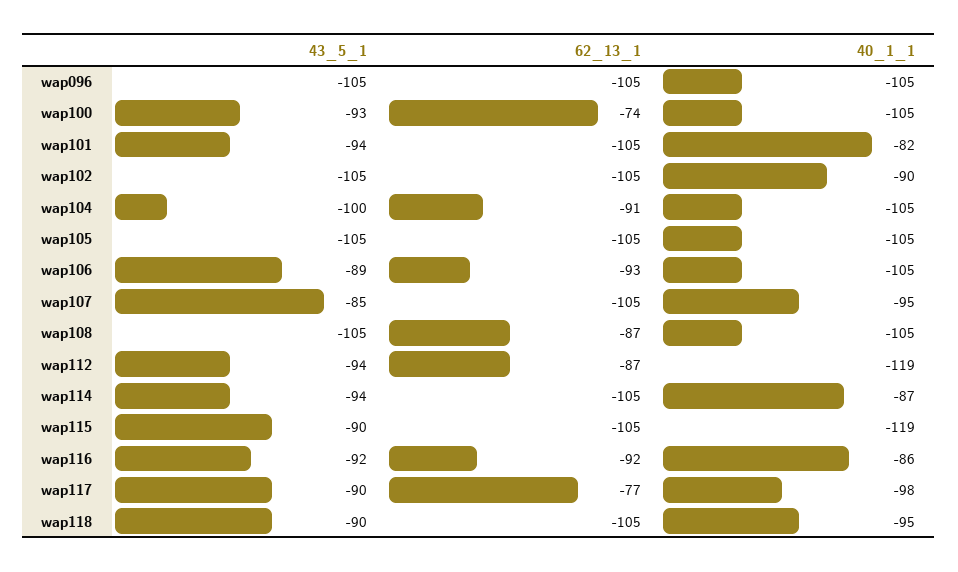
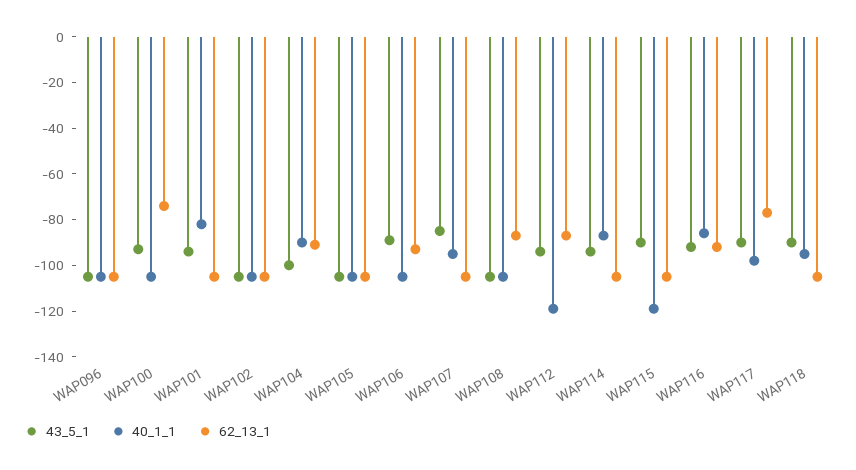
  {
    "43_5_1": {
      "wap096": -105,
      "wap100": -93,
      "wap101": -94,
      "wap102": -105,
      "wap104": -100,
      "wap105": -105,
      "wap106": -89,
      "wap107": -85,
      "wap108": -105,
      "wap112": -94,
      "wap114": -94,
      "wap115": -90,
      "wap116": -92,
      "wap117": -90,
      "wap118": -90
    },
    "62_13_1": {
      "wap096": -105,
      "wap100": -74,
      "wap101": -105,
      "wap102": -105,
      "wap104": -91,
      "wap105": -105,
      "wap106": -93,
      "wap107": -105,
      "wap108": -87,
      "wap112": -87,
      "wap114": -105,
      "wap115": -105,
      "wap116": -92,
      "wap117": -77,
      "wap118": -105
    },
    "40_1_1": {
      "wap096": -105,
      "wap100": -105,
      "wap101": -82,
-     "wap102": -90,
+     "wap102": -105,
-     "wap104": -105,
+     "wap104": -90,
      "wap105": -105,
      "wap106": -105,
      "wap107": -95,
      "wap108": -105,
      "wap112": -119,
      "wap114": -87,
      "wap115": -119,
      "wap116": -86,
      "wap117": -98,
      "wap118": -95
    }
  }

